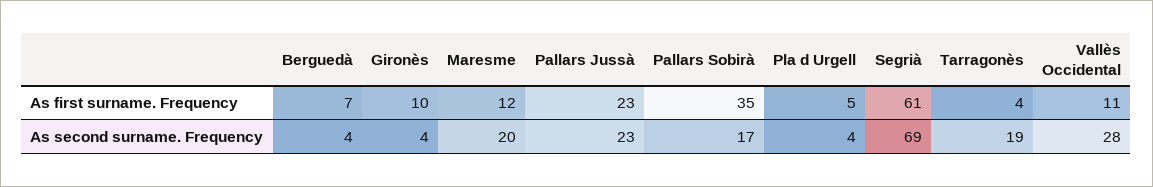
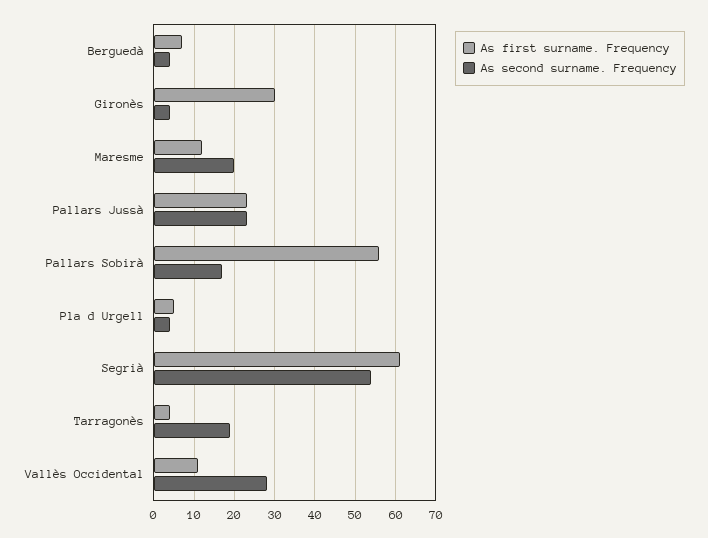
  {
    "As first surname. Frequency": {
      "Berguedà": 7,
-     "Gironès": 10,
+     "Gironès": 30,
      "Maresme": 12,
      "Pallars Jussà": 23,
-     "Pallars Sobirà": 35,
+     "Pallars Sobirà": 55,
      "Pla d Urgell": 5,
      "Segrià": 61,
      "Tarragonès": 4,
      "Vallès Occidental": 11
    },
    "As second surname. Frequency": {
      "Berguedà": 4,
      "Gironès": 4,
      "Maresme": 20,
      "Pallars Jussà": 23,
      "Pallars Sobirà": 17,
      "Pla d Urgell": 4,
-     "Segrià": 69,
+     "Segrià": 55,
      "Tarragonès": 19,
      "Vallès Occidental": 28
    }
  }

